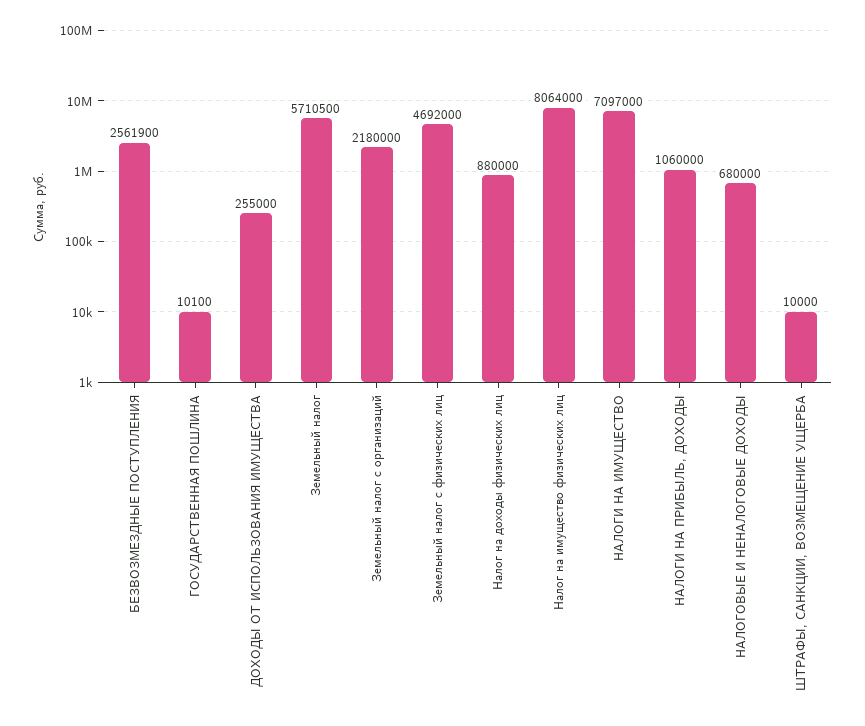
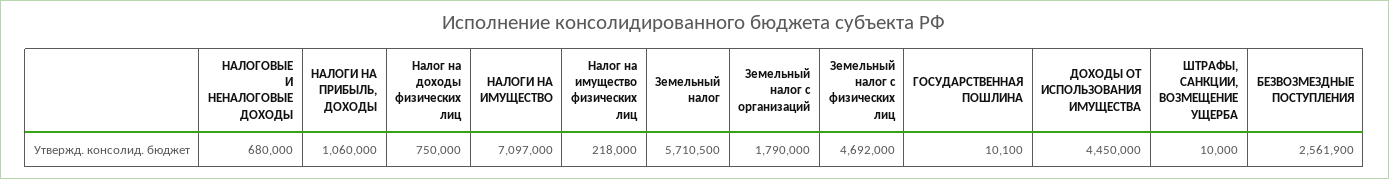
  {
    "БЕЗВОЗМЕЗДНЫЕ ПОСТУПЛЕНИЯ": 2561900,
    "ГОСУДАРСТВЕННАЯ ПОШЛИНА": 10100,
-   "ДОХОДЫ ОТ ИСПОЛЬЗОВАНИЯ ИМУЩЕСТВА": 255000,
+   "ДОХОДЫ ОТ ИСПОЛЬЗОВАНИЯ ИМУЩЕСТВА": 4450000,
    "Земельный налог": 5710500,
-   "Земельный налог с организаций": 2180000,
+   "Земельный налог с организаций": 1790000,
    "Земельный налог с физических лиц": 4692000,
-   "Налог на доходы физических лиц": 880000,
+   "Налог на доходы физических лиц": 750000,
-   "Налог на имущество физических лиц": 8064000,
+   "Налог на имущество физических лиц": 218000,
    "НАЛОГИ НА ИМУЩЕСТВО": 7097000,
    "НАЛОГИ НА ПРИБЫЛЬ, ДОХОДЫ": 1060000,
    "НАЛОГОВЫЕ И НЕНАЛОГОВЫЕ ДОХОДЫ": 680000,
    "ШТРАФЫ, САНКЦИИ, ВОЗМЕЩЕНИЕ УЩЕРБА": 10000
  }

